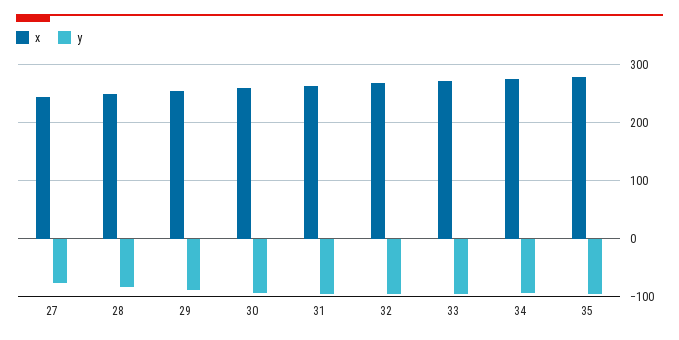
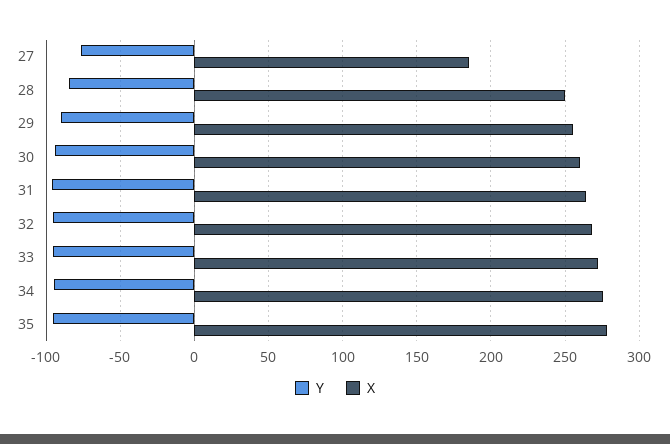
  {
    "x": {
-     "27": 240,
+     "27": 185,
      "28": 250,
      "29": 255,
      "30": 260,
      "31": 265,
      "32": 270,
      "33": 270,
      "34": 275,
      "35": 280
    },
    "y": {
      "27": -75,
      "28": -85,
      "29": -90,
      "30": -95,
      "31": -95,
      "32": -95,
      "33": -95,
      "34": -95,
      "35": -95
    }
  }

